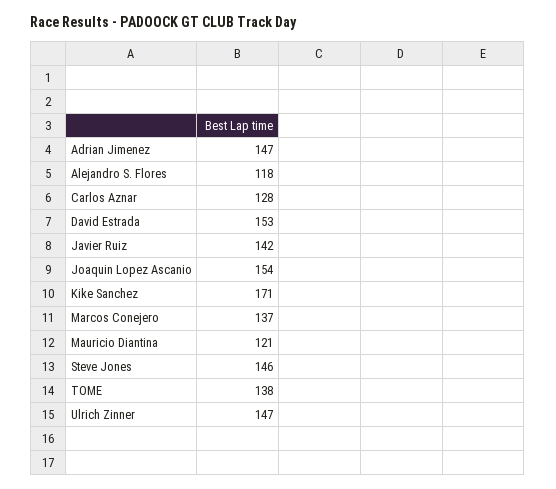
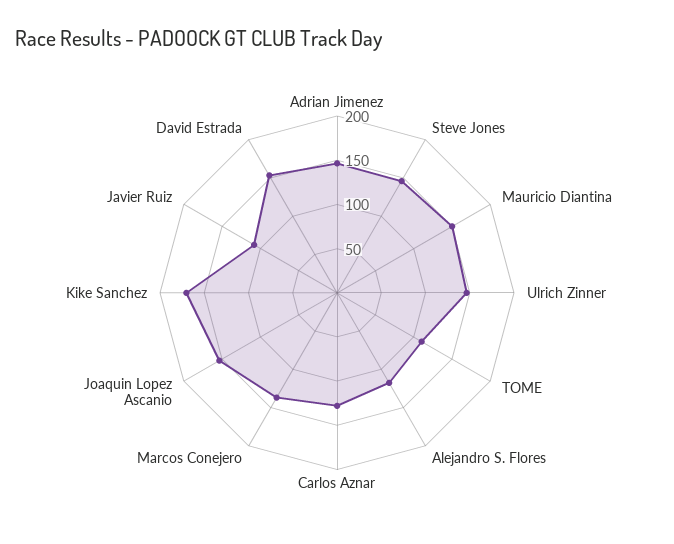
  {
    "Adrian Jimenez": 147,
    "Alejandro S. Flores": 118,
    "Carlos Aznar": 128,
    "David Estrada": 153,
-   "Javier Ruiz": 142,
+   "Javier Ruiz": 110,
    "Joaquin Lopez Ascanio": 154,
    "Kike Sanchez": 171,
    "Marcos Conejero": 137,
-   "Mauricio Diantina": 121,
+   "Mauricio Diantina": 150,
    "Steve Jones": 146,
-   "TOME": 138,
+   "TOME": 110,
    "Ulrich Zinner": 147
  }

